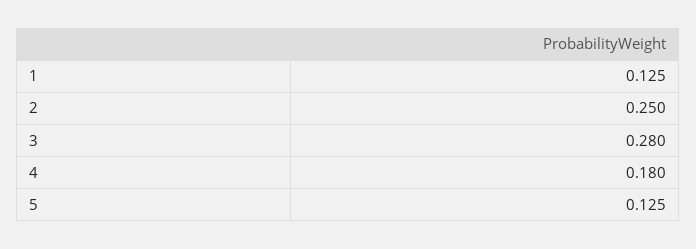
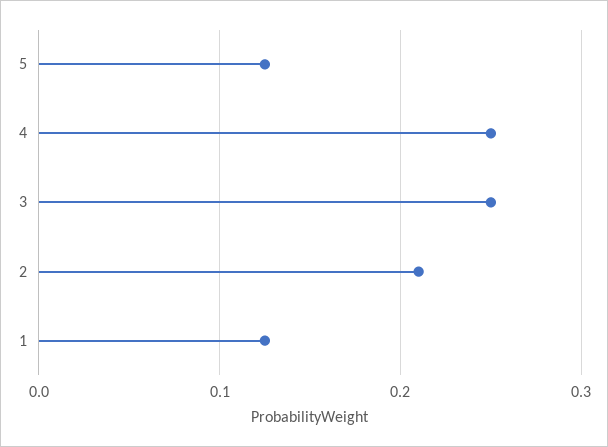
  {
    "1": 0.125,
-   "2": 0.25,
+   "2": 0.21,
-   "3": 0.28,
+   "3": 0.25,
-   "4": 0.18,
+   "4": 0.25,
    "5": 0.125
  }

